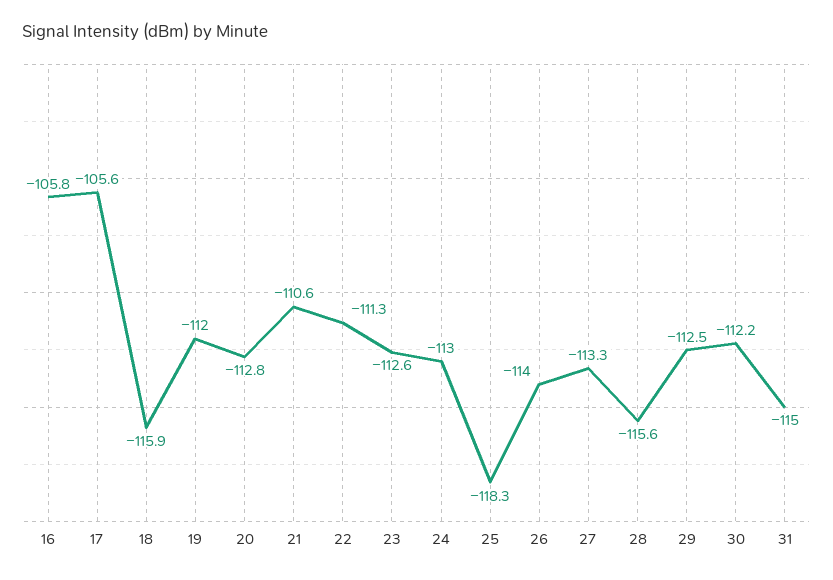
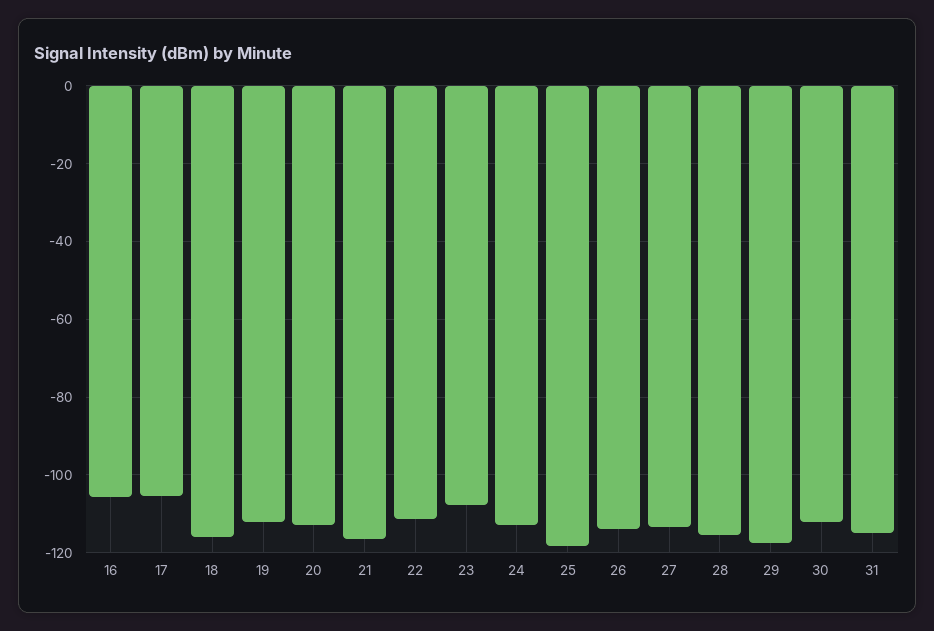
  {
    "16": -105.8,
    "17": -105.6,
    "18": -115.9,
    "19": -112,
    "20": -112.8,
-   "21": -110.6,
+   "21": -116,
    "22": -111.3,
-   "23": -112.6,
+   "23": -108,
    "24": -113,
    "25": -118.3,
    "26": -114,
    "27": -113.3,
    "28": -115.6,
-   "29": -112.5,
+   "29": -118,
    "30": -112.2,
    "31": -115
  }

